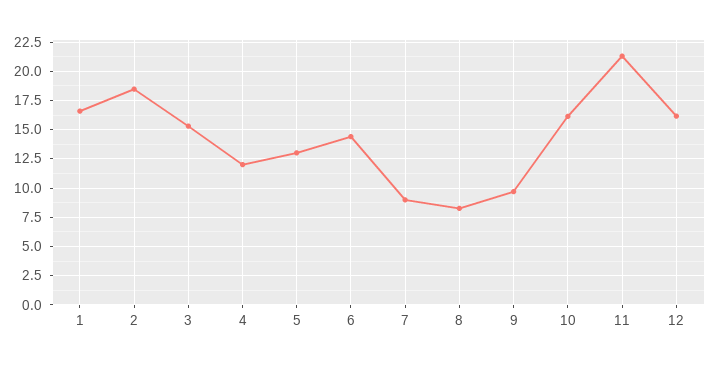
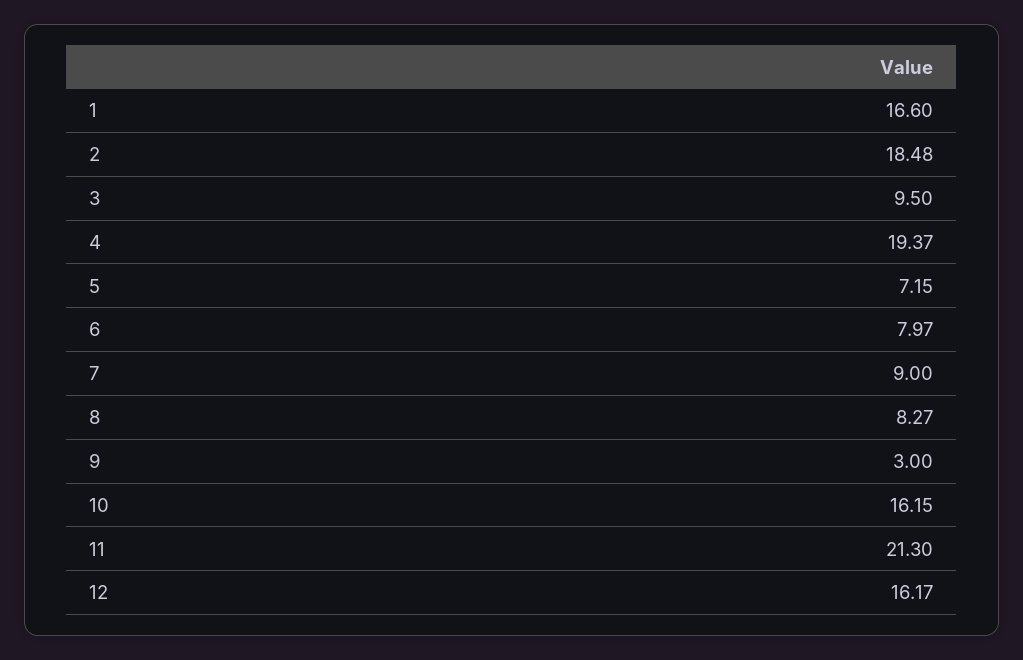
  {
    "1": 16.6,
    "2": 18.48,
-   "3": 15,
+   "3": 9.5,
-   "4": 12.5,
+   "4": 19.37,
-   "5": 12.5,
+   "5": 7.15,
-   "6": 15,
+   "6": 7.97,
    "7": 9,
    "8": 8.27,
-   "9": 10,
+   "9": 3,
    "10": 16.15,
    "11": 21.3,
    "12": 16.17
  }

